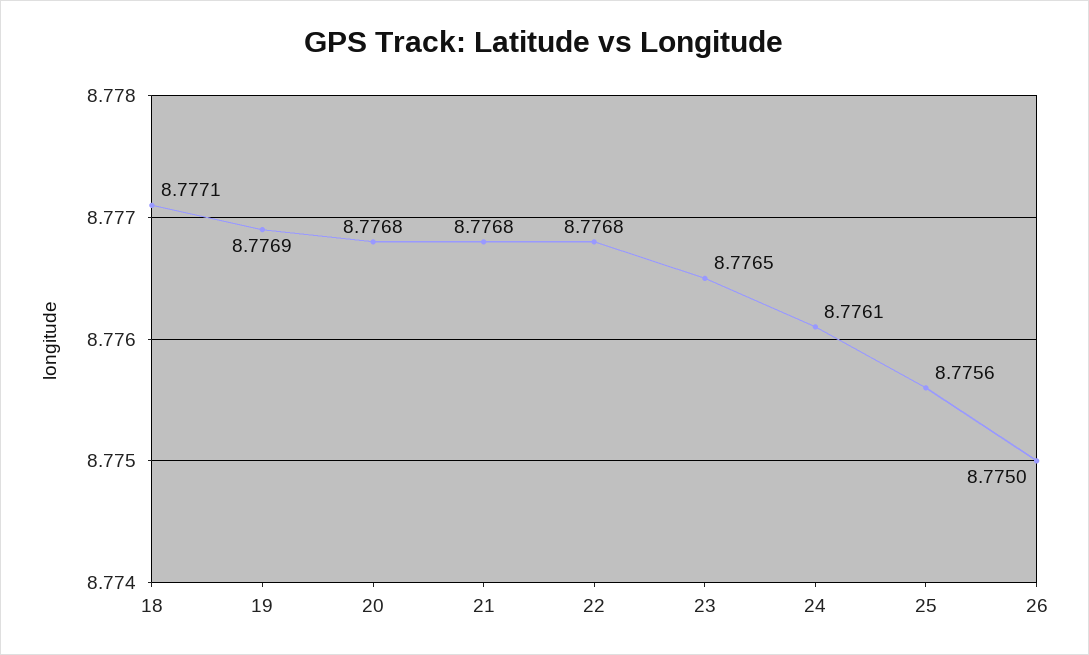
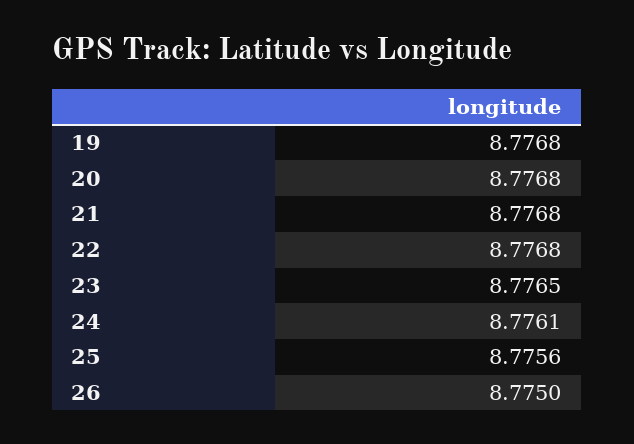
  {
-   "18": 8.7771,
-   "19": 8.7769,
+   "19": 8.7768,
    "20": 8.7768,
    "21": 8.7768,
    "22": 8.7768,
    "23": 8.7765,
    "24": 8.7761,
    "25": 8.7756,
    "26": 8.775
  }

